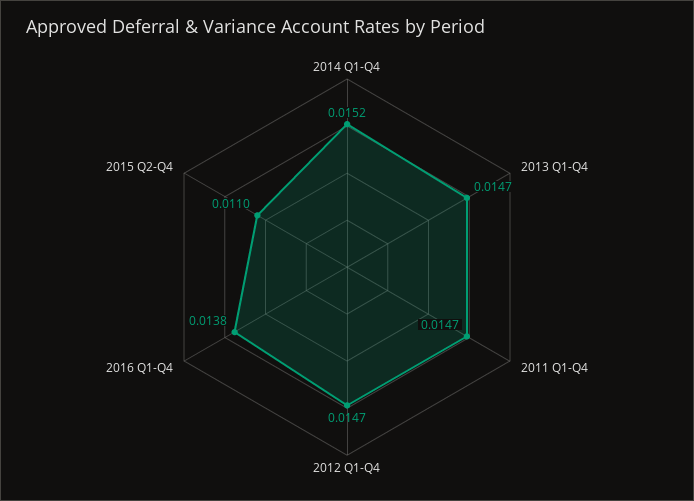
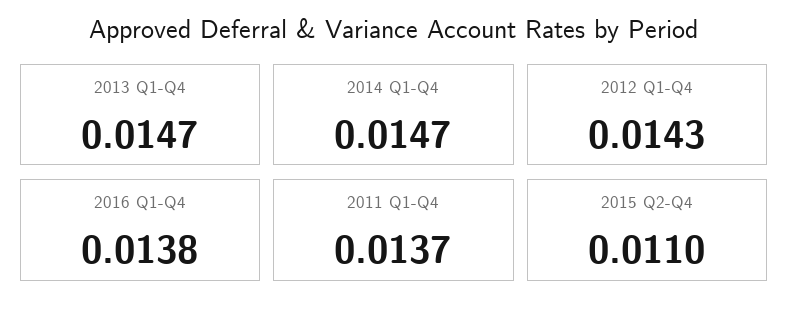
  {
-   "2014 Q1-Q4": 0.0152,
+   "2014 Q1-Q4": 0.0147,
    "2013 Q1-Q4": 0.0147,
-   "2011 Q1-Q4": 0.0147,
+   "2011 Q1-Q4": 0.0137,
-   "2012 Q1-Q4": 0.0147,
+   "2012 Q1-Q4": 0.0143,
    "2016 Q1-Q4": 0.0138,
    "2015 Q2-Q4": 0.011
  }

